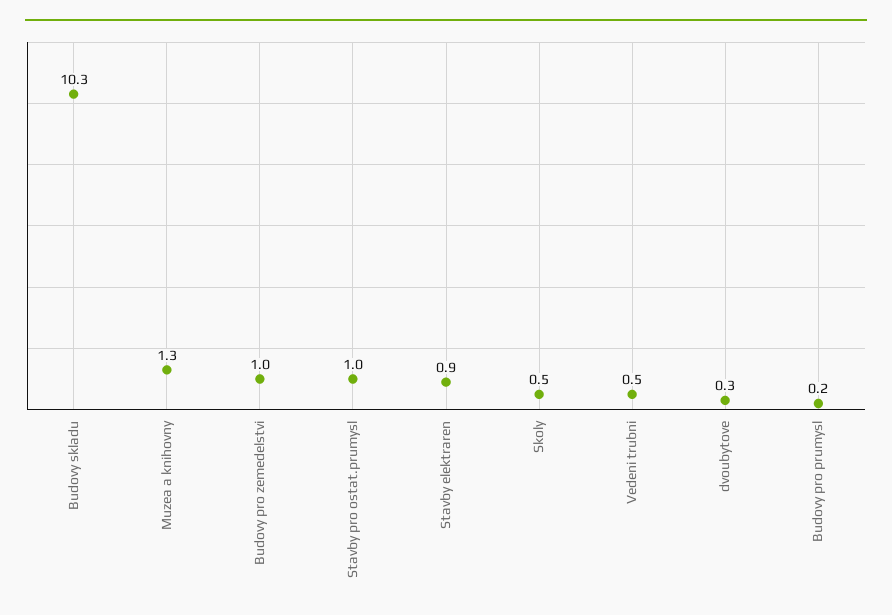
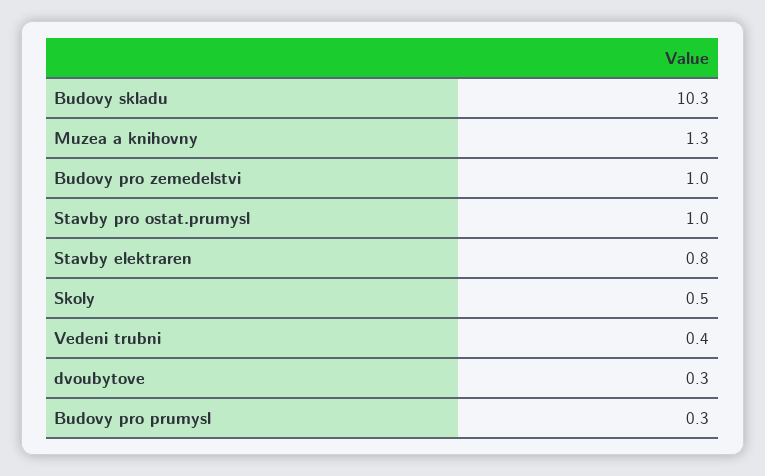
  {
    "Budovy skladu": 10.3,
    "Muzea a knihovny": 1.3,
    "Budovy pro zemedelstvi": 1,
    "Stavby pro ostat.prumysl": 1,
-   "Stavby elektraren": 0.9,
+   "Stavby elektraren": 0.8,
    "Skoly": 0.5,
-   "Vedeni trubni": 0.5,
+   "Vedeni trubni": 0.4,
    "dvoubytove": 0.3,
-   "Budovy pro prumysl": 0.2
+   "Budovy pro prumysl": 0.3
  }

